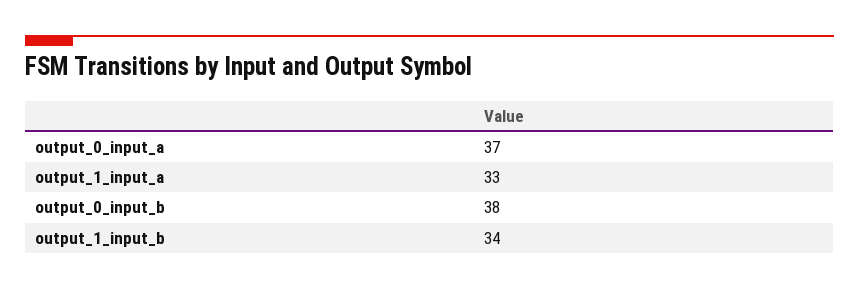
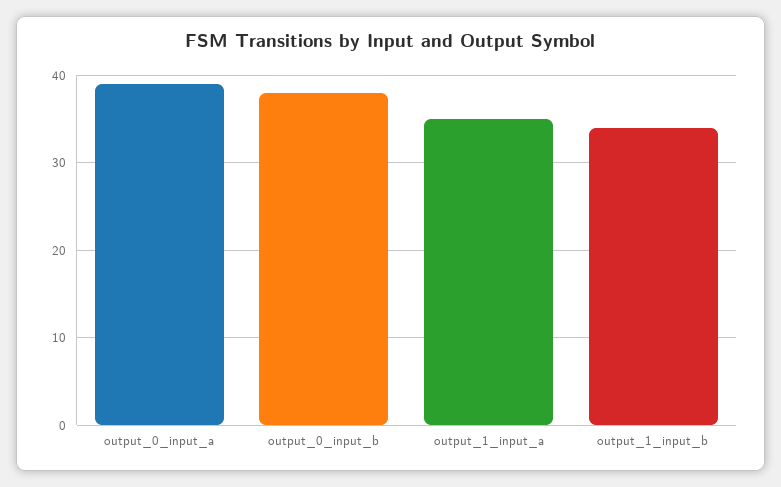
  {
-   "output_0_input_a": 37,
+   "output_0_input_a": 39,
-   "output_1_input_a": 33,
+   "output_1_input_a": 35,
    "output_0_input_b": 38,
    "output_1_input_b": 34
  }

